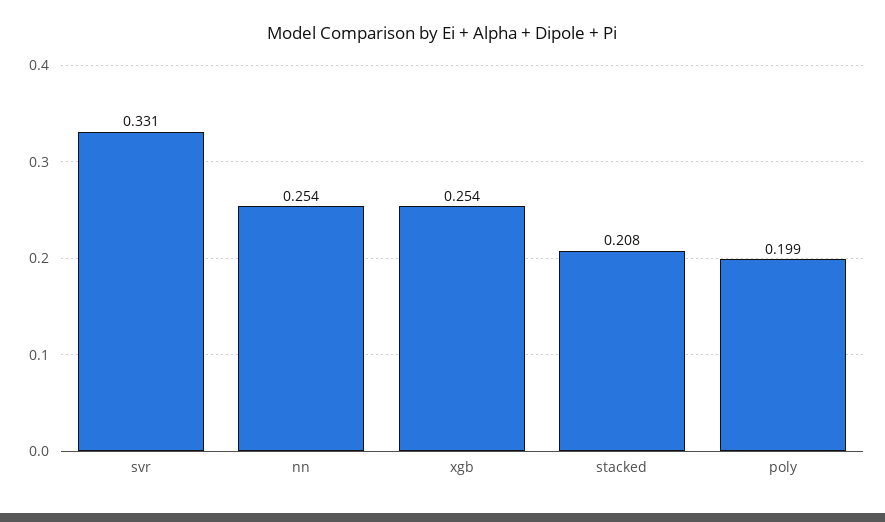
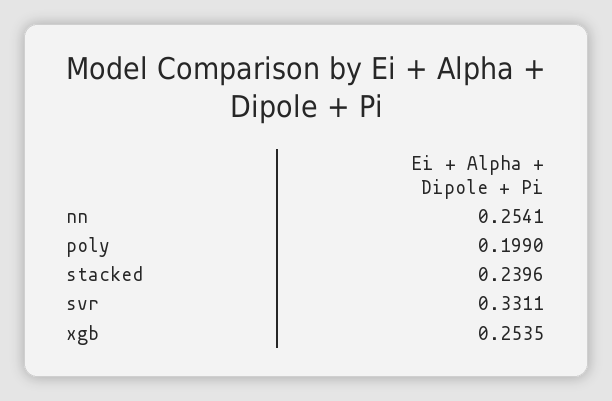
  {
    "svr": 0.3311,
    "nn": 0.2541,
    "xgb": 0.2535,
-   "stacked": 0.208,
+   "stacked": 0.2396,
    "poly": 0.199
  }

